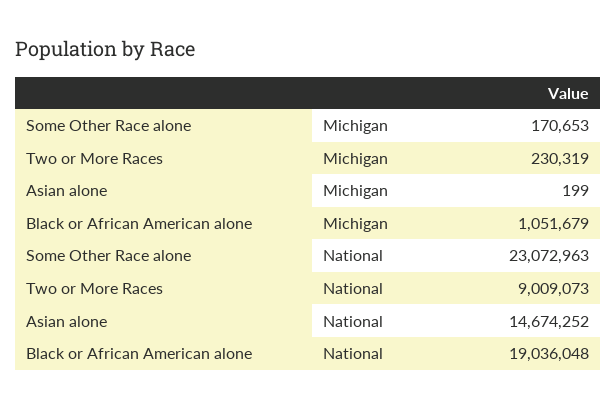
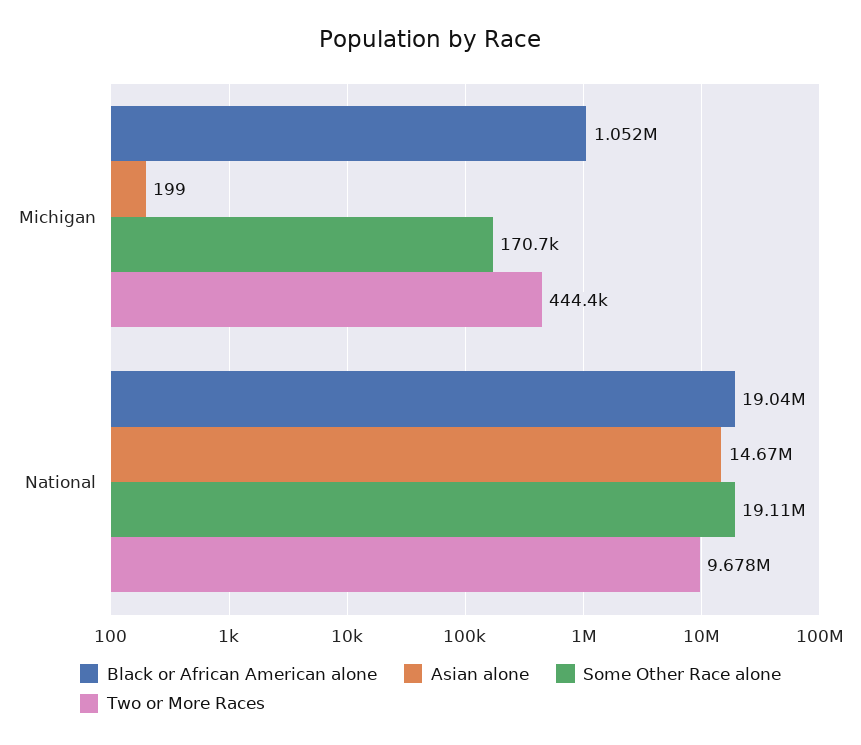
  {
    "Some Other Race alone": {
      "Michigan": 170653,
-     "National": 23072963
+     "National": 19110000
    },
    "Two or More Races": {
-     "Michigan": 230319,
+     "Michigan": 444400,
-     "National": 9009073
+     "National": 9678000
    },
    "Asian alone": {
      "Michigan": 199,
      "National": 14674252
    },
    "Black or African American alone": {
      "Michigan": 1051679,
      "National": 19036048
    }
  }

